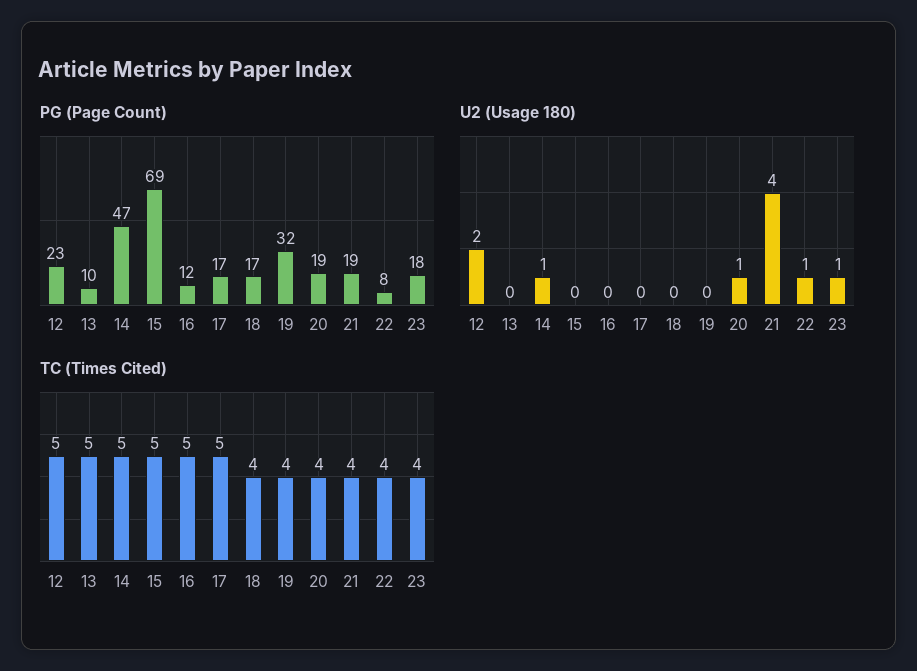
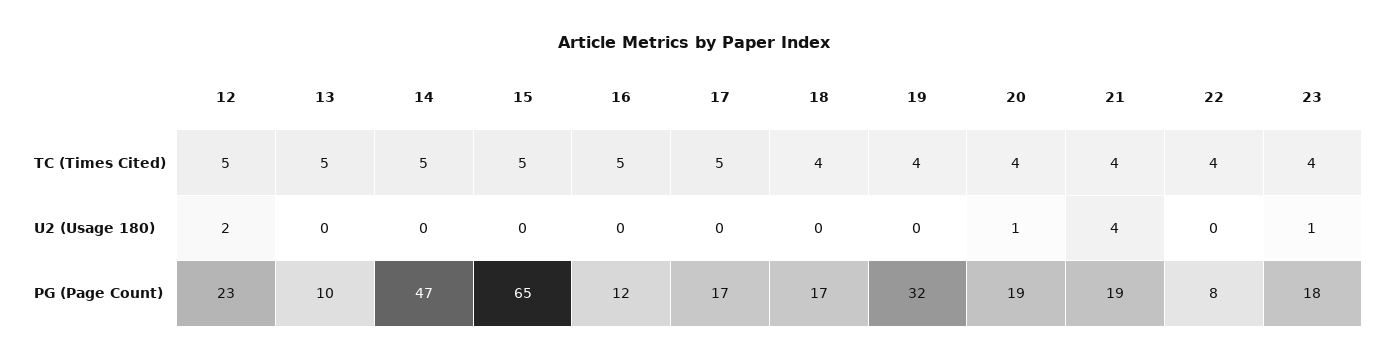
  {
    "PG (Page Count)": {
      "12": 23,
      "13": 10,
      "14": 47,
-     "15": 69,
+     "15": 65,
      "16": 12,
      "17": 17,
      "18": 17,
      "19": 32,
      "20": 19,
      "21": 19,
      "22": 8,
      "23": 18
    },
    "U2 (Usage 180)": {
      "12": 2,
      "13": 0,
-     "14": 1,
+     "14": 0,
      "15": 0,
      "16": 0,
      "17": 0,
      "18": 0,
      "19": 0,
      "20": 1,
      "21": 4,
-     "22": 1,
+     "22": 0,
      "23": 1
    },
    "TC (Times Cited)": {
      "12": 5,
      "13": 5,
      "14": 5,
      "15": 5,
      "16": 5,
      "17": 5,
      "18": 4,
      "19": 4,
      "20": 4,
      "21": 4,
      "22": 4,
      "23": 4
    }
  }

